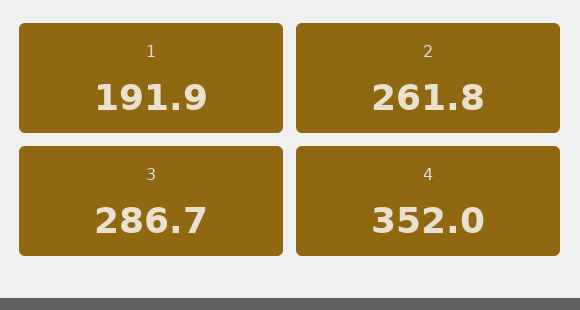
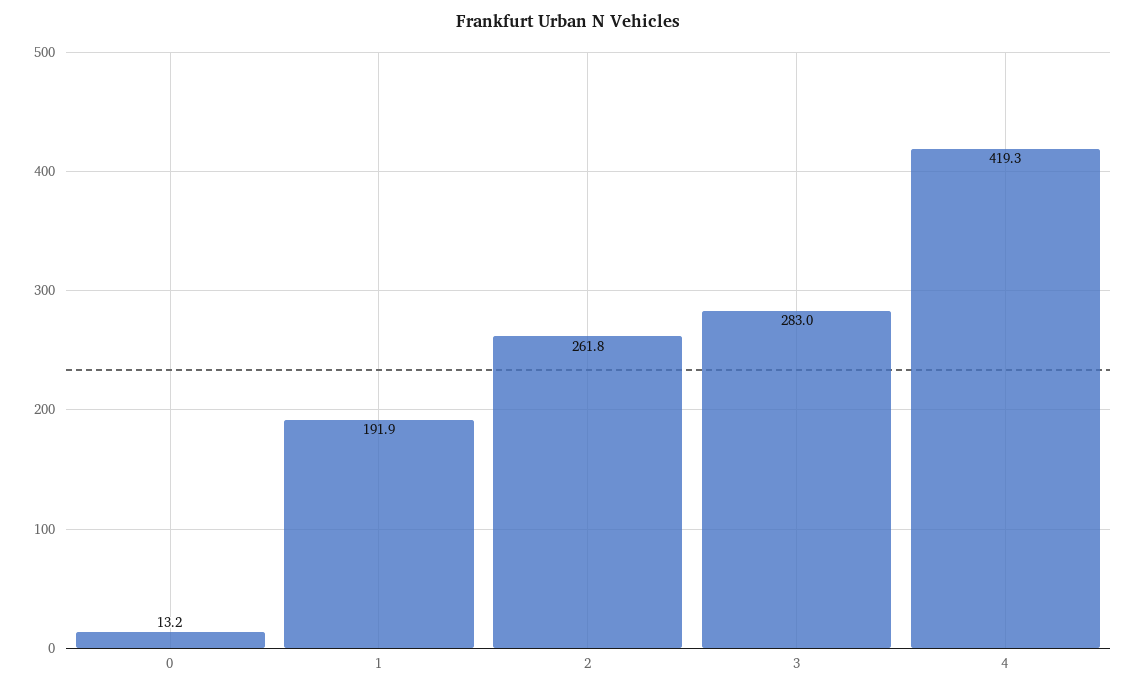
  {
    "1": 191.9,
    "2": 261.8,
-   "3": 286.7,
+   "3": 283,
-   "4": 352
+   "4": 419.3,
+   "0": 13.2
  }

